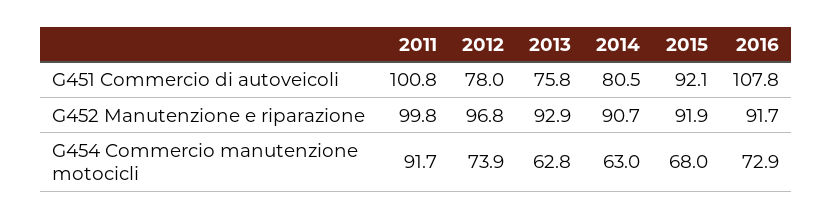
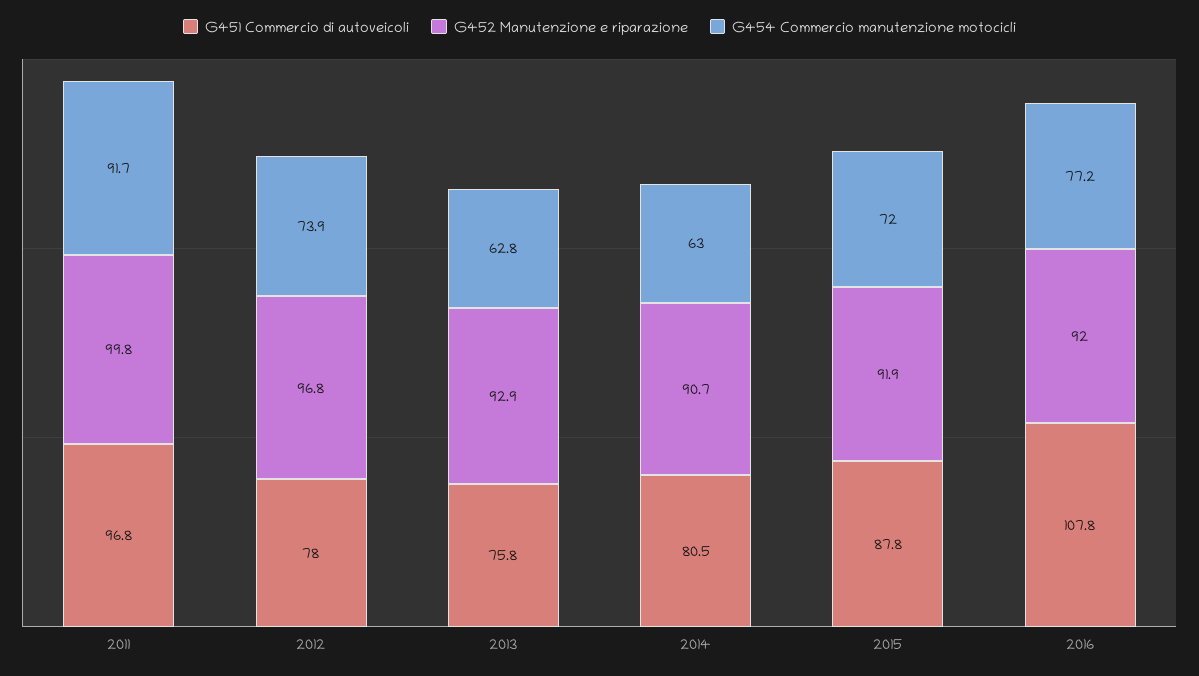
  {
    "G451 Commercio di autoveicoli": {
-     "2011": 100.8,
+     "2011": 96.8,
      "2012": 78,
      "2013": 75.8,
      "2014": 80.5,
-     "2015": 92.1,
+     "2015": 87.8,
      "2016": 107.8
    },
    "G452 Manutenzione e riparazione": {
      "2011": 99.8,
      "2012": 96.8,
      "2013": 92.9,
      "2014": 90.7,
      "2015": 91.9,
-     "2016": 91.7
+     "2016": 92
    },
    "G454 Commercio manutenzione motocicli": {
      "2011": 91.7,
      "2012": 73.9,
      "2013": 62.8,
      "2014": 63,
-     "2015": 68,
+     "2015": 72,
-     "2016": 72.9
+     "2016": 77.2
    }
  }

